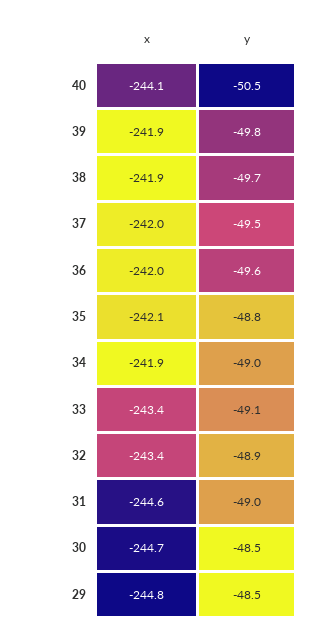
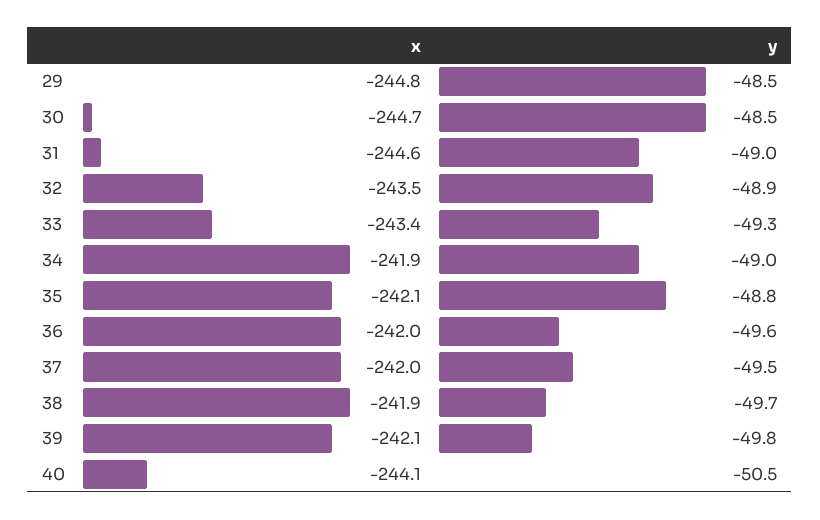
  {
    "x": {
      "40": -244.1,
-     "39": -241.9,
+     "39": -242.1,
      "38": -241.9,
      "37": -242,
      "36": -242,
      "35": -242.1,
      "34": -241.9,
      "33": -243.4,
-     "32": -243.4,
+     "32": -243.5,
      "31": -244.6,
      "30": -244.7,
      "29": -244.8
    },
    "y": {
      "40": -50.5,
      "39": -49.8,
      "38": -49.7,
      "37": -49.5,
      "36": -49.6,
      "35": -48.8,
      "34": -49,
-     "33": -49.1,
+     "33": -49.3,
      "32": -48.9,
      "31": -49,
      "30": -48.5,
      "29": -48.5
    }
  }

